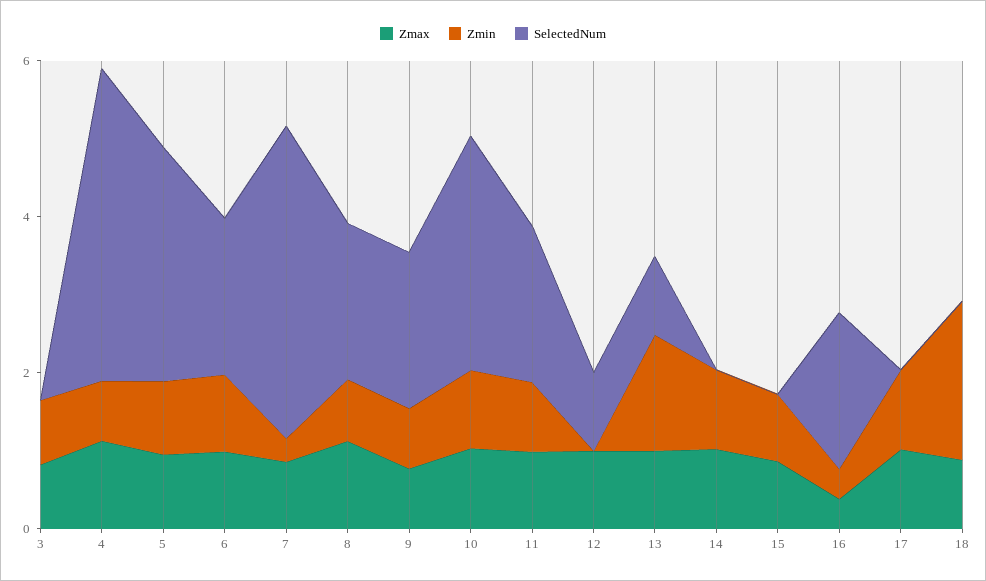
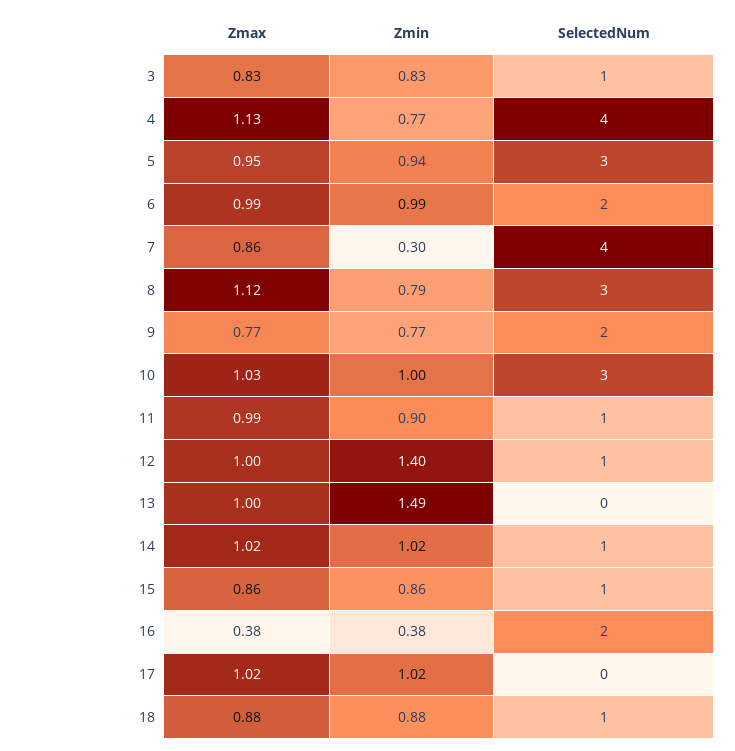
  {
    "Zmax": {
      "3": 0.83,
      "4": 1.13,
      "5": 0.95,
      "6": 0.99,
      "7": 0.86,
      "8": 1.12,
      "9": 0.77,
      "10": 1.03,
      "11": 0.99,
      "12": 1,
      "13": 1,
      "14": 1.02,
      "15": 0.86,
      "16": 0.38,
      "17": 1.02,
      "18": 0.88
    },
    "Zmin": {
      "3": 0.83,
      "4": 0.77,
      "5": 0.94,
      "6": 0.99,
      "7": 0.3,
      "8": 0.79,
      "9": 0.77,
      "10": 1,
      "11": 0.9,
-     "12": 0,
+     "12": 1.4,
      "13": 1.49,
      "14": 1.02,
      "15": 0.86,
      "16": 0.38,
      "17": 1.02,
-     "18": 2
+     "18": 0.88
    },
    "SelectedNum": {
-     "3": 0,
+     "3": 1,
      "4": 4,
      "5": 3,
      "6": 2,
      "7": 4,
-     "8": 2,
+     "8": 3,
      "9": 2,
      "10": 3,
-     "11": 2,
+     "11": 1,
      "12": 1,
-     "13": 1,
+     "13": 0,
-     "14": 0,
+     "14": 1,
-     "15": 0,
+     "15": 1,
      "16": 2,
      "17": 0,
-     "18": 0
+     "18": 1
    }
  }

